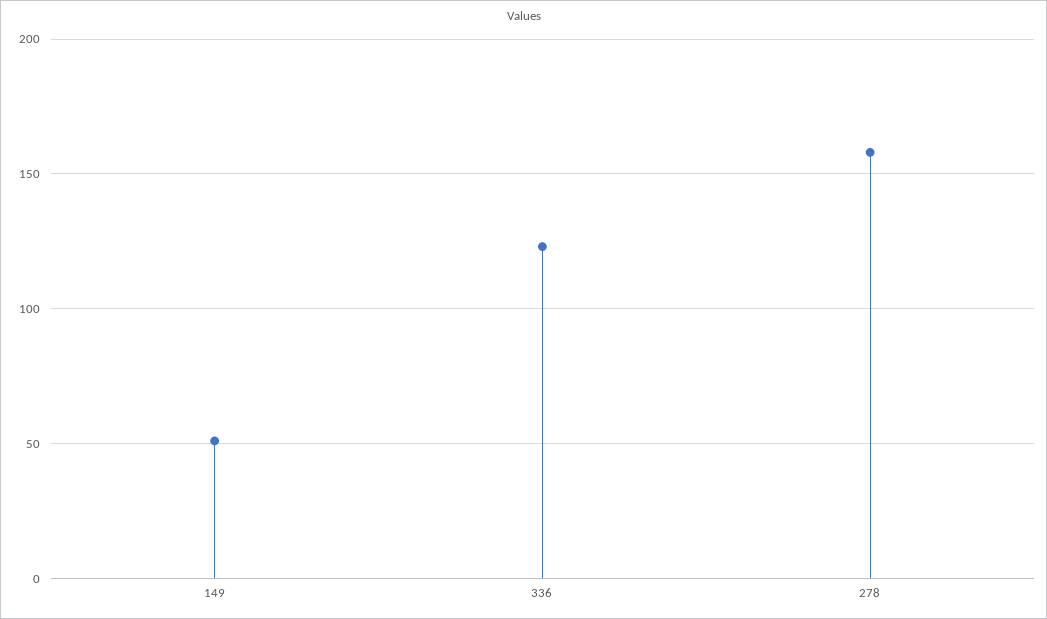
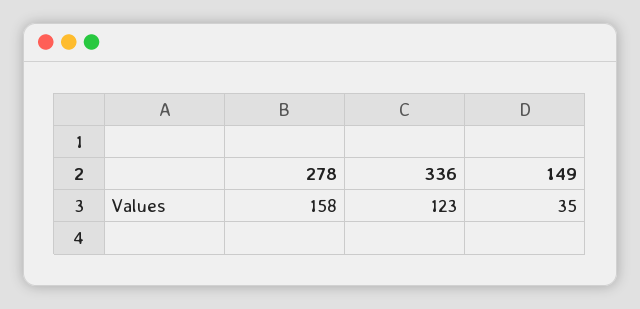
  {
-   "149": 50,
+   "149": 35,
    "336": 123,
    "278": 158
  }

